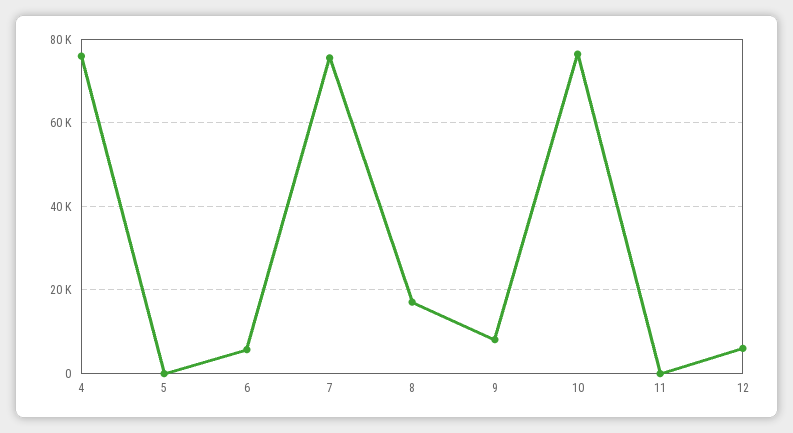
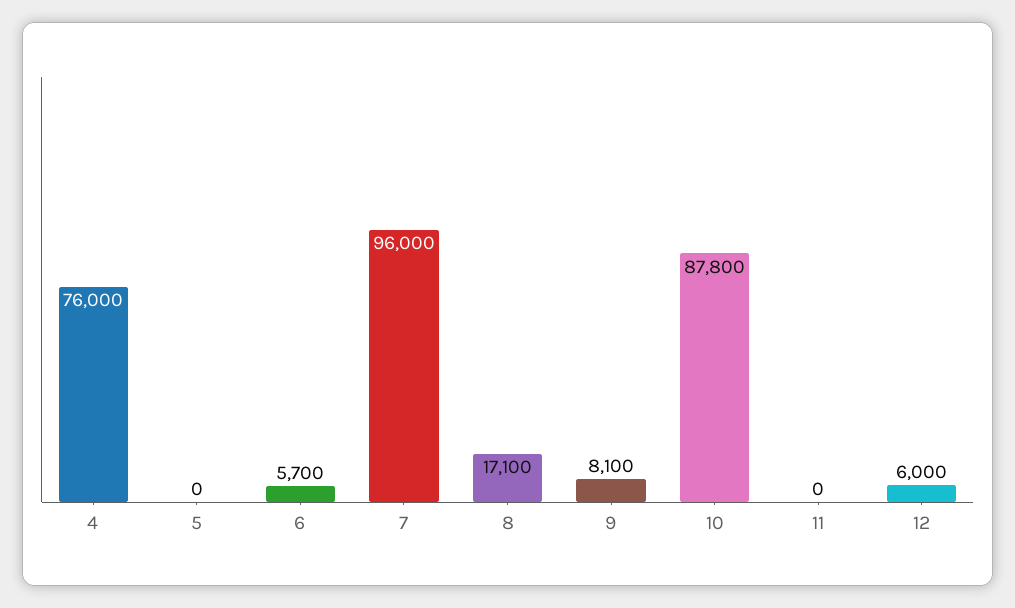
  {
    "4": 76000,
    "5": 0,
    "6": 5700,
-   "7": 76000,
+   "7": 96000,
    "8": 17100,
    "9": 8100,
-   "10": 76000,
+   "10": 87800,
    "11": 0,
    "12": 6000
  }

